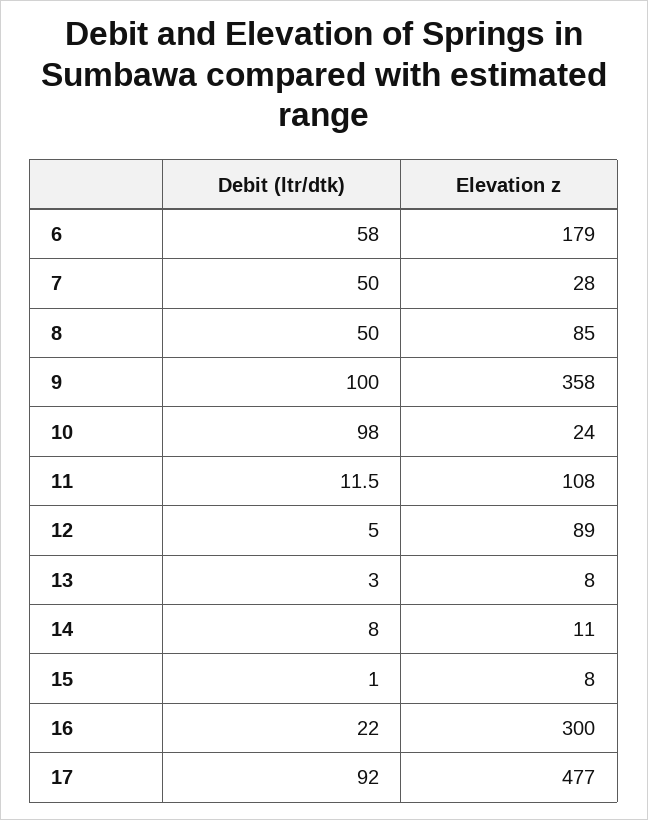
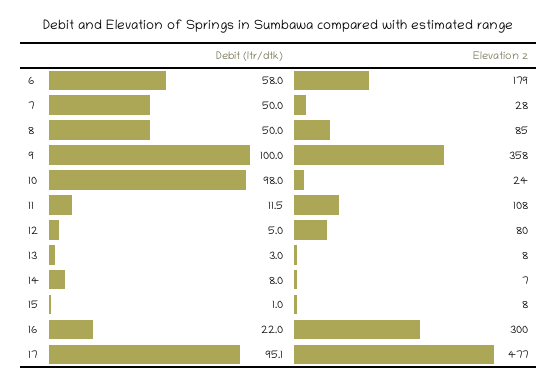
  {
    "Debit (ltr/dtk)": {
      "6": 58,
      "7": 50,
      "8": 50,
      "9": 100,
      "10": 98,
      "11": 11.5,
      "12": 5,
      "13": 3,
      "14": 8,
      "15": 1,
      "16": 22,
-     "17": 92
+     "17": 95.1
    },
    "Elevation z": {
      "6": 179,
      "7": 28,
      "8": 85,
      "9": 358,
      "10": 24,
      "11": 108,
-     "12": 89,
+     "12": 80,
      "13": 8,
-     "14": 11,
+     "14": 7,
      "15": 8,
      "16": 300,
      "17": 477
    }
  }

